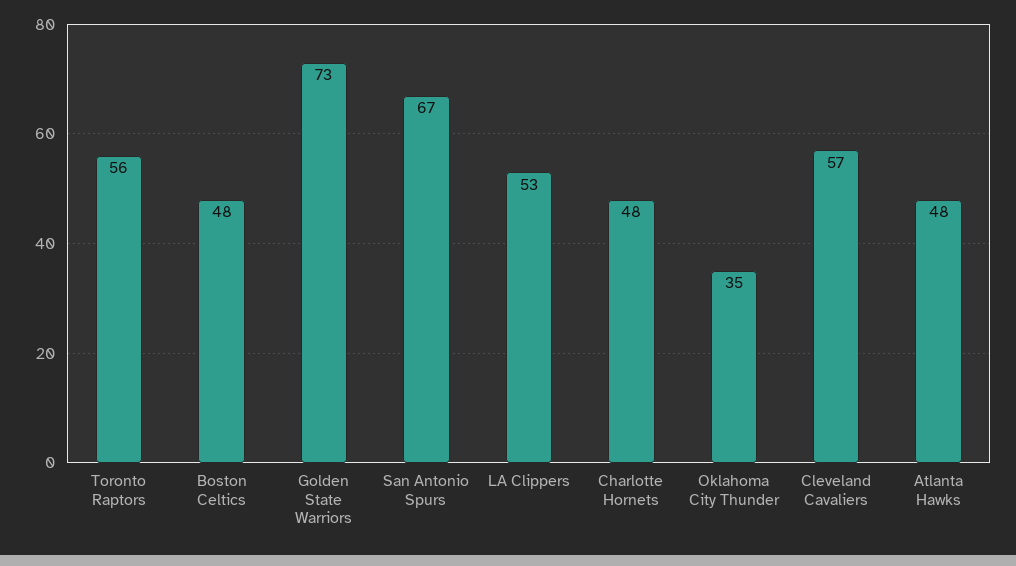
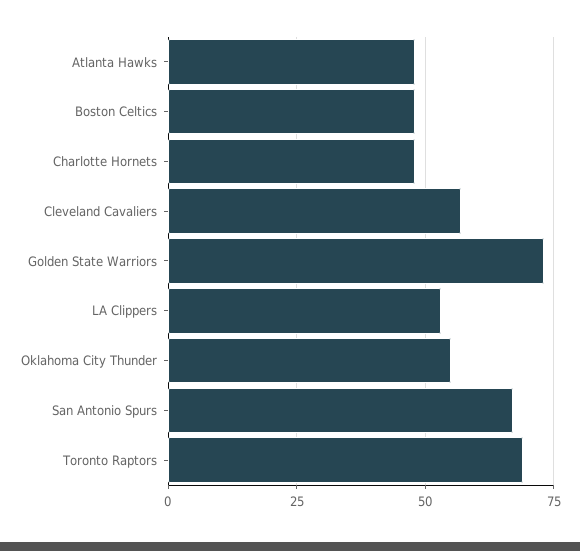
  {
-   "Toronto Raptors": 56,
+   "Toronto Raptors": 70,
    "Boston Celtics": 48,
    "Golden State Warriors": 73,
    "San Antonio Spurs": 67,
    "LA Clippers": 53,
    "Charlotte Hornets": 48,
-   "Oklahoma City Thunder": 35,
+   "Oklahoma City Thunder": 55,
    "Cleveland Cavaliers": 57,
    "Atlanta Hawks": 48
  }

